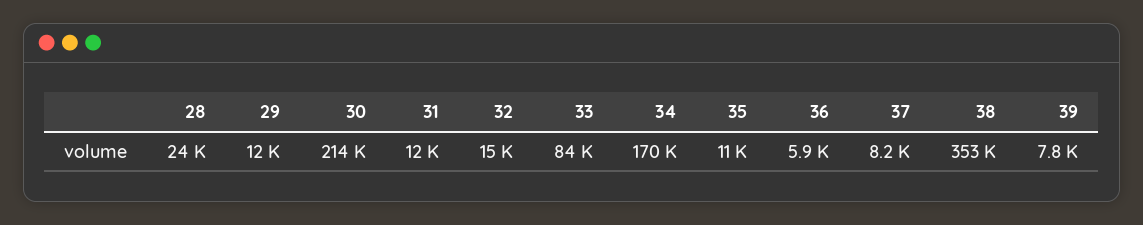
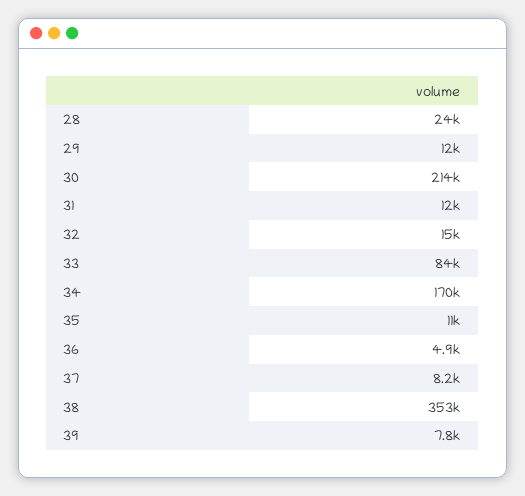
  {
    "28": 24000,
    "29": 12000,
    "30": 214000,
    "31": 12000,
    "32": 15000,
    "33": 84000,
    "34": 170000,
    "35": 11000,
-   "36": 5900,
+   "36": 4900,
    "37": 8200,
    "38": 353000,
    "39": 7800
  }

